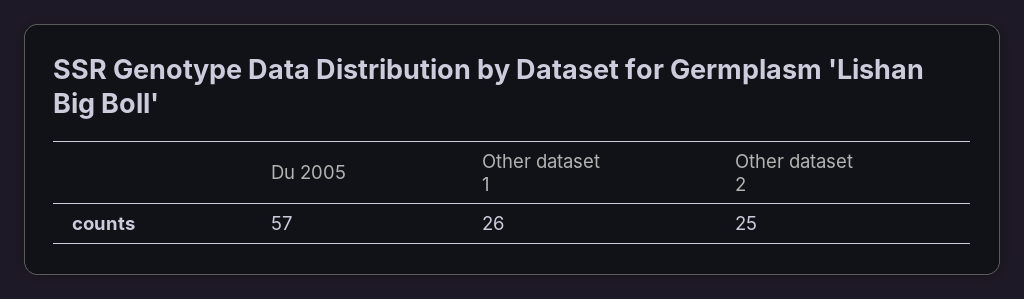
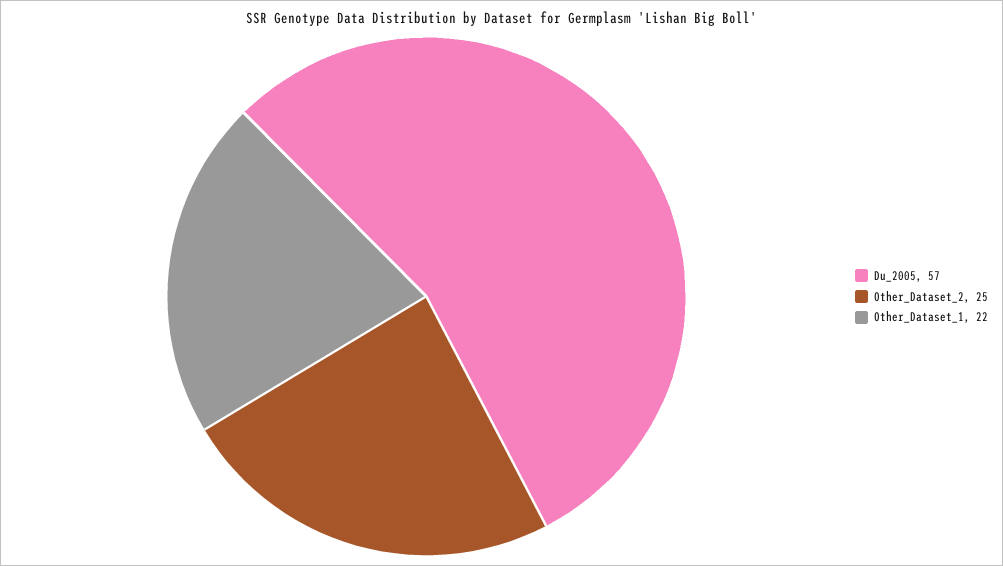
  {
    "Du 2005": 57,
-   "Other dataset 1": 26,
+   "Other dataset 1": 22,
    "Other dataset 2": 25
  }

